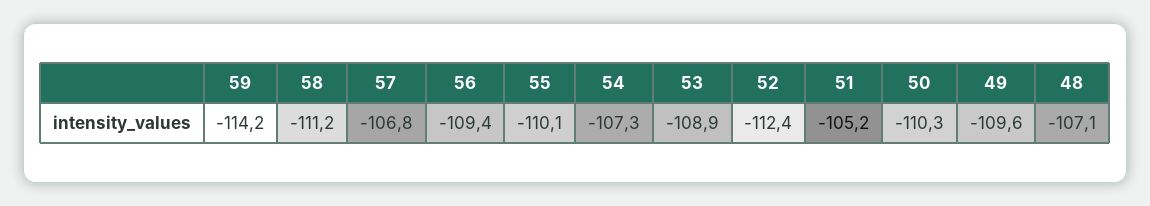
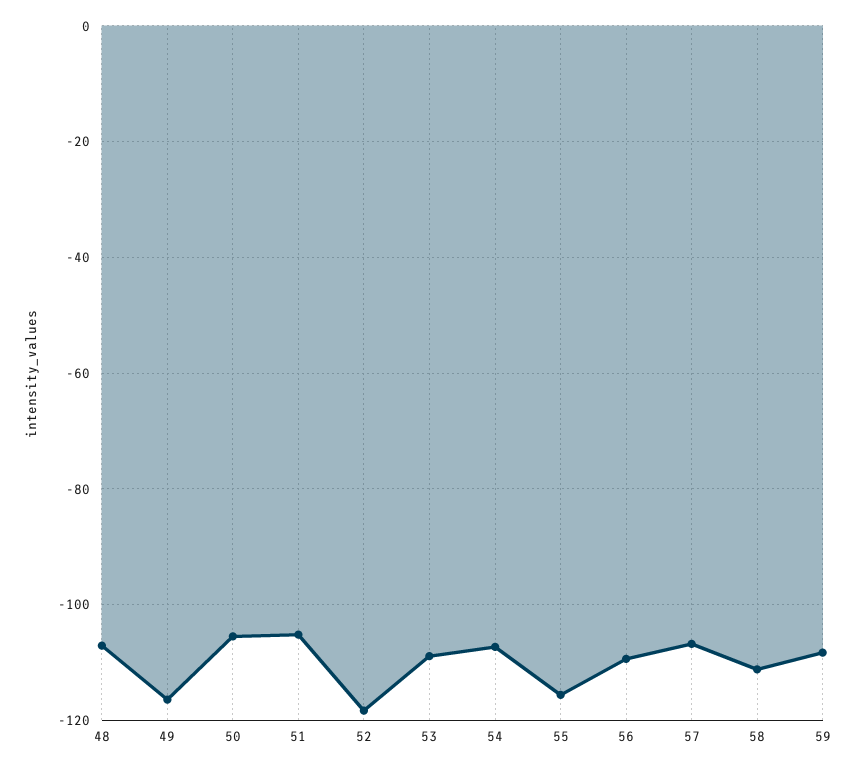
  {
-   "59": -114.2,
+   "59": -108,
    "58": -111.2,
    "57": -106.8,
    "56": -109.4,
-   "55": -110.1,
+   "55": -116,
    "54": -107.3,
    "53": -108.9,
-   "52": -112.4,
+   "52": -118,
    "51": -105.2,
-   "50": -110.3,
+   "50": -106,
-   "49": -109.6,
+   "49": -116,
    "48": -107.1
  }

